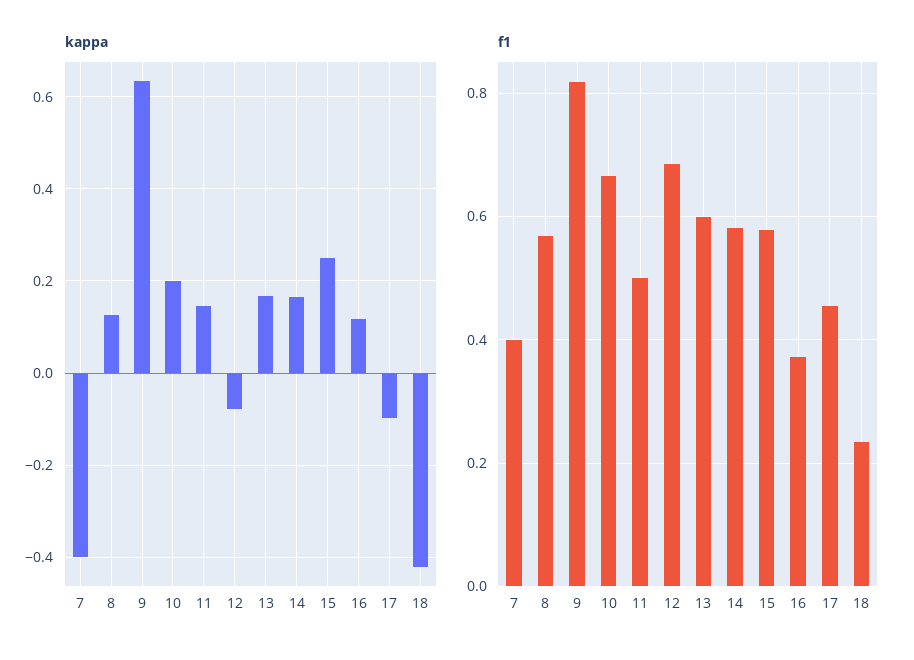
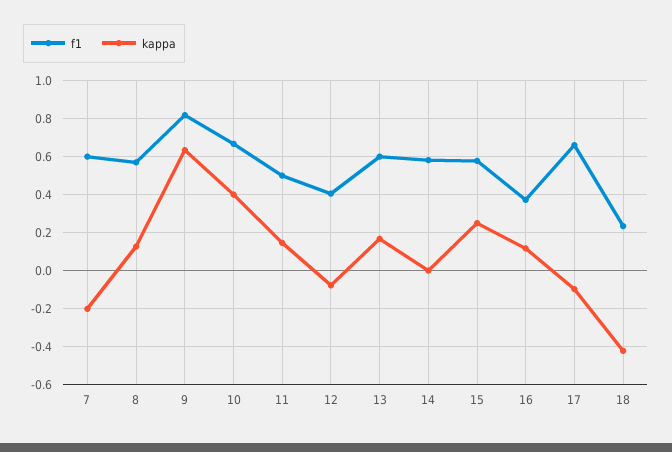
  {
    "kappa": {
-     "7": -0.4,
+     "7": -0.2,
      "8": 0.12,
      "9": 0.64,
-     "10": 0.2,
+     "10": 0.4,
      "11": 0.14,
      "12": -0.08,
      "13": 0.16,
-     "14": 0.16,
+     "14": 0,
      "15": 0.26,
      "16": 0.12,
      "17": -0.1,
      "18": -0.42
    },
    "f1": {
-     "7": 0.4,
+     "7": 0.6,
      "8": 0.56,
      "9": 0.82,
      "10": 0.66,
      "11": 0.5,
-     "12": 0.68,
+     "12": 0.4,
      "13": 0.6,
      "14": 0.58,
      "15": 0.58,
      "16": 0.38,
-     "17": 0.46,
+     "17": 0.65,
      "18": 0.24
    }
  }

